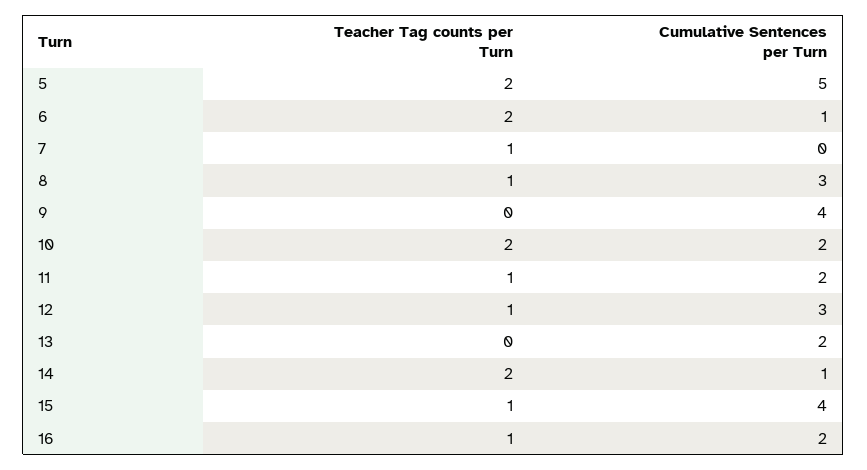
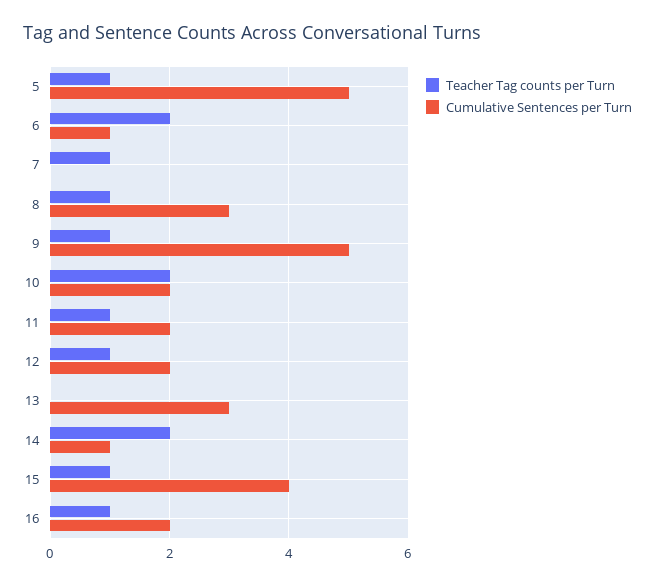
  {
    "Teacher Tag counts per Turn": {
-     "5": 2,
+     "5": 1,
      "6": 2,
      "7": 1,
      "8": 1,
-     "9": 0,
+     "9": 1,
      "10": 2,
      "11": 1,
      "12": 1,
      "13": 0,
      "14": 2,
      "15": 1,
      "16": 1
    },
    "Cumulative Sentences per Turn": {
      "5": 5,
      "6": 1,
      "7": 0,
      "8": 3,
-     "9": 4,
+     "9": 5,
      "10": 2,
      "11": 2,
-     "12": 3,
+     "12": 2,
-     "13": 2,
+     "13": 3,
      "14": 1,
      "15": 4,
      "16": 2
    }
  }

